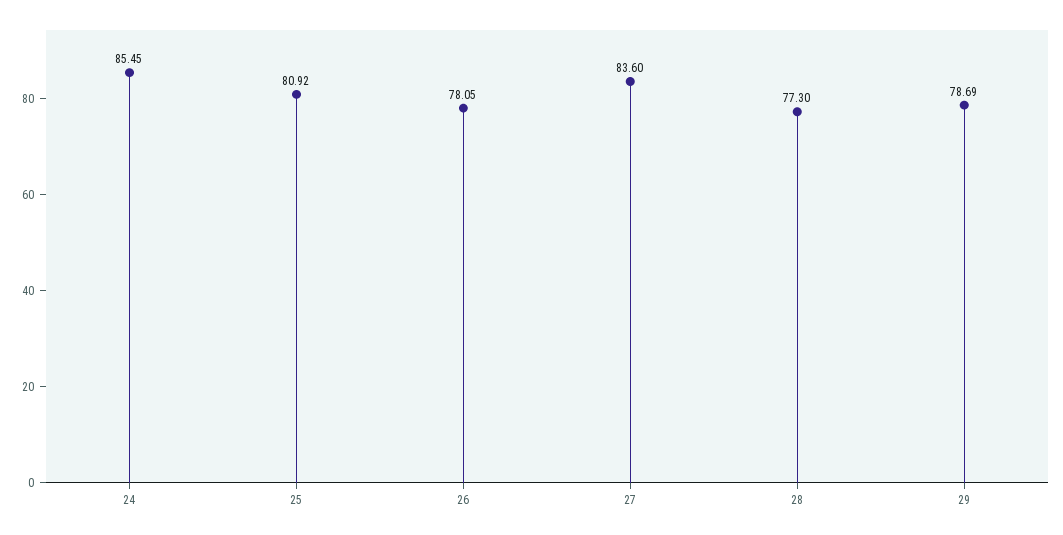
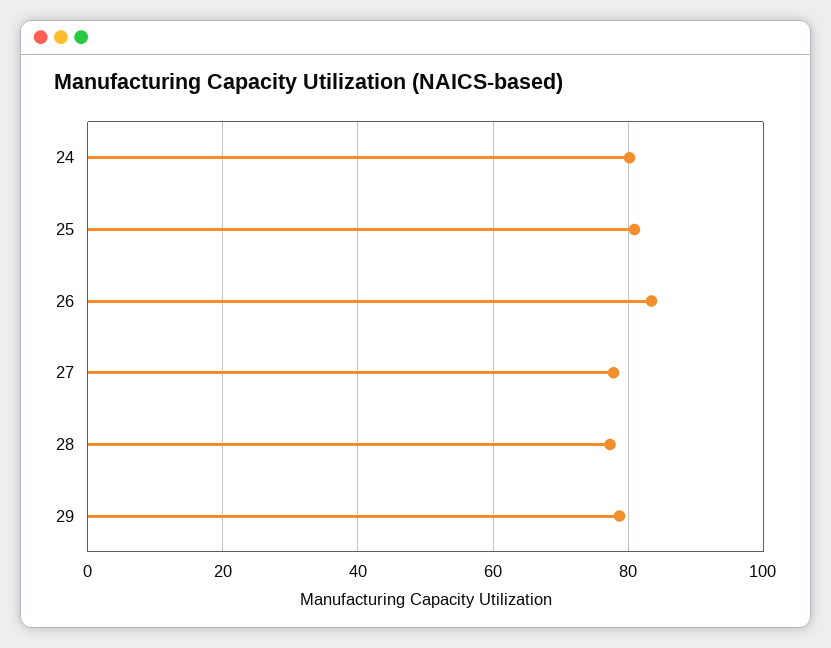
  {
-   "24": 85.45,
+   "24": 80,
    "25": 80.92,
-   "26": 78.05,
+   "26": 84,
-   "27": 83.6,
+   "27": 78,
    "28": 77.3,
    "29": 78.69
  }

